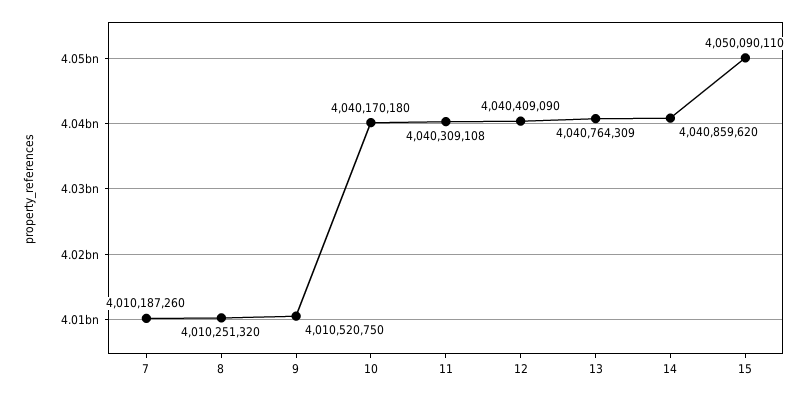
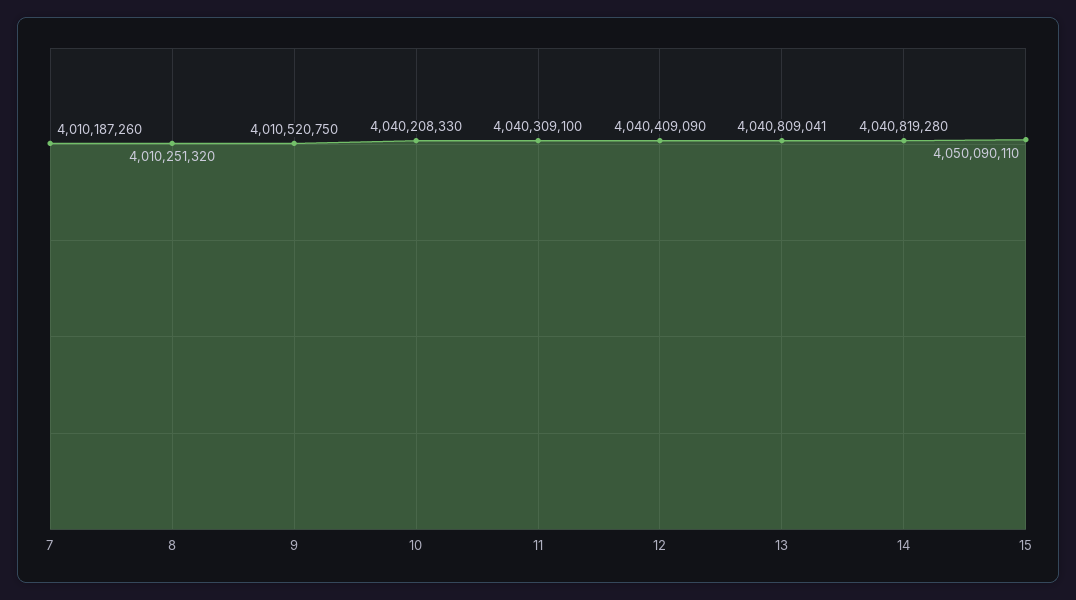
  {
    "7": 4010187260,
    "8": 4010251320,
    "9": 4010520750,
-   "10": 4040170180,
+   "10": 4040208330,
-   "11": 4040309108,
+   "11": 4040309100,
    "12": 4040409090,
-   "13": 4040764309,
+   "13": 4040809041,
-   "14": 4040859620,
+   "14": 4040819280,
    "15": 4050090110
  }

